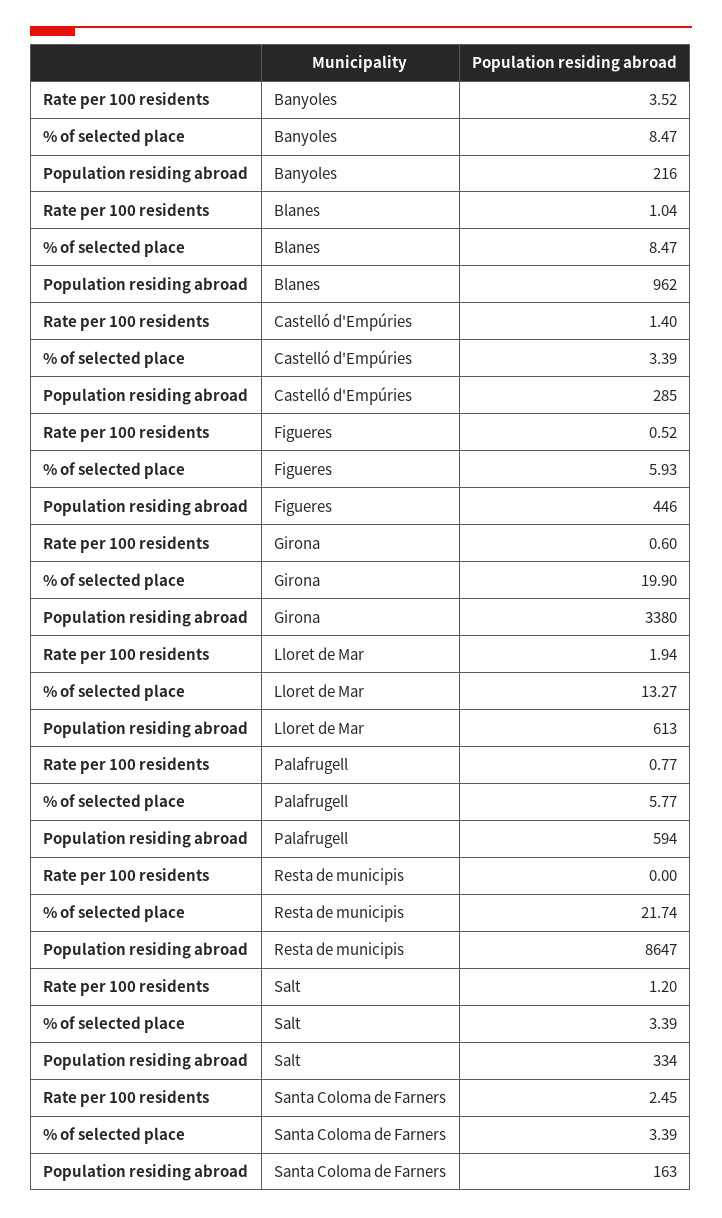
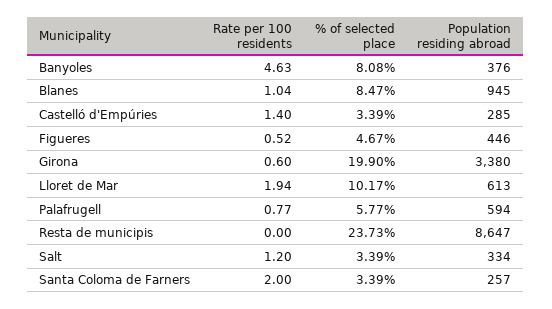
  {
    "Rate per 100 residents": {
-     "Banyoles": 3.52,
+     "Banyoles": 4.63,
      "Blanes": 1.04,
      "Castelló d'Empúries": 1.4,
      "Figueres": 0.52,
      "Girona": 0.6,
      "Lloret de Mar": 1.94,
      "Palafrugell": 0.77,
      "Resta de municipis": 0,
      "Salt": 1.2,
-     "Santa Coloma de Farners": 2.45
+     "Santa Coloma de Farners": 2
    },
    "% of selected place": {
-     "Banyoles": 8.47,
+     "Banyoles": 8.08,
      "Blanes": 8.47,
      "Castelló d'Empúries": 3.39,
-     "Figueres": 5.93,
+     "Figueres": 4.67,
      "Girona": 19.9,
-     "Lloret de Mar": 13.27,
+     "Lloret de Mar": 10.17,
      "Palafrugell": 5.77,
-     "Resta de municipis": 21.74,
+     "Resta de municipis": 23.73,
      "Salt": 3.39,
      "Santa Coloma de Farners": 3.39
    },
    "Population residing abroad": {
-     "Banyoles": 216,
+     "Banyoles": 376,
-     "Blanes": 962,
+     "Blanes": 945,
      "Castelló d'Empúries": 285,
      "Figueres": 446,
      "Girona": 3380,
      "Lloret de Mar": 613,
      "Palafrugell": 594,
      "Resta de municipis": 8647,
      "Salt": 334,
-     "Santa Coloma de Farners": 163
+     "Santa Coloma de Farners": 257
    }
  }

